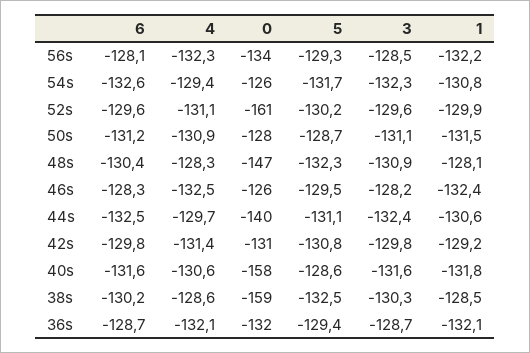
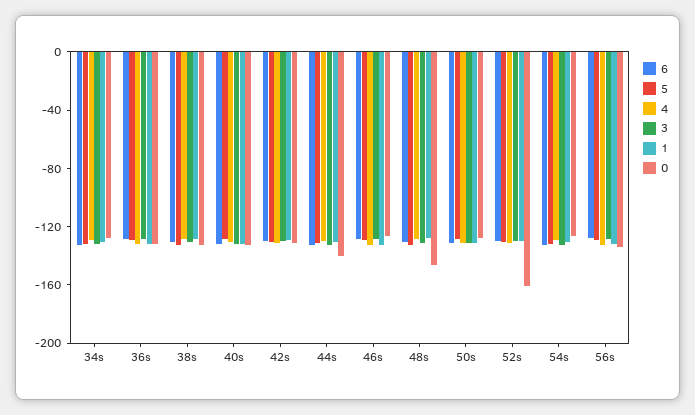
  {
    "6": {
      "56s": -128.1,
      "54s": -132.6,
      "52s": -129.6,
      "50s": -131.2,
      "48s": -130.4,
      "46s": -128.3,
      "44s": -132.5,
      "42s": -129.8,
      "40s": -131.6,
      "38s": -130.2,
-     "36s": -128.7
+     "36s": -128.7,
+     "34s": -130
    },
    "4": {
      "56s": -132.3,
      "54s": -129.4,
      "52s": -131.1,
      "50s": -130.9,
      "48s": -128.3,
      "46s": -132.5,
      "44s": -129.7,
      "42s": -131.4,
      "40s": -130.6,
      "38s": -128.6,
-     "36s": -132.1
+     "36s": -132.1,
+     "34s": -130
    },
    "0": {
      "56s": -134,
      "54s": -126,
      "52s": -161,
      "50s": -128,
      "48s": -147,
      "46s": -126,
      "44s": -140,
      "42s": -131,
-     "40s": -158,
+     "40s": -130,
-     "38s": -159,
+     "38s": -130,
-     "36s": -132
+     "36s": -132,
+     "34s": -130
    },
    "5": {
      "56s": -129.3,
      "54s": -131.7,
      "52s": -130.2,
      "50s": -128.7,
      "48s": -132.3,
      "46s": -129.5,
      "44s": -131.1,
      "42s": -130.8,
      "40s": -128.6,
      "38s": -132.5,
-     "36s": -129.4
+     "36s": -129.4,
+     "34s": -130
    },
    "3": {
      "56s": -128.5,
      "54s": -132.3,
      "52s": -129.6,
      "50s": -131.1,
      "48s": -130.9,
      "46s": -128.2,
      "44s": -132.4,
      "42s": -129.8,
      "40s": -131.6,
      "38s": -130.3,
-     "36s": -128.7
+     "36s": -128.7,
+     "34s": -130
    },
    "1": {
      "56s": -132.2,
      "54s": -130.8,
      "52s": -129.9,
      "50s": -131.5,
      "48s": -128.1,
      "46s": -132.4,
      "44s": -130.6,
      "42s": -129.2,
      "40s": -131.8,
      "38s": -128.5,
-     "36s": -132.1
+     "36s": -132.1,
+     "34s": -130
    }
  }

